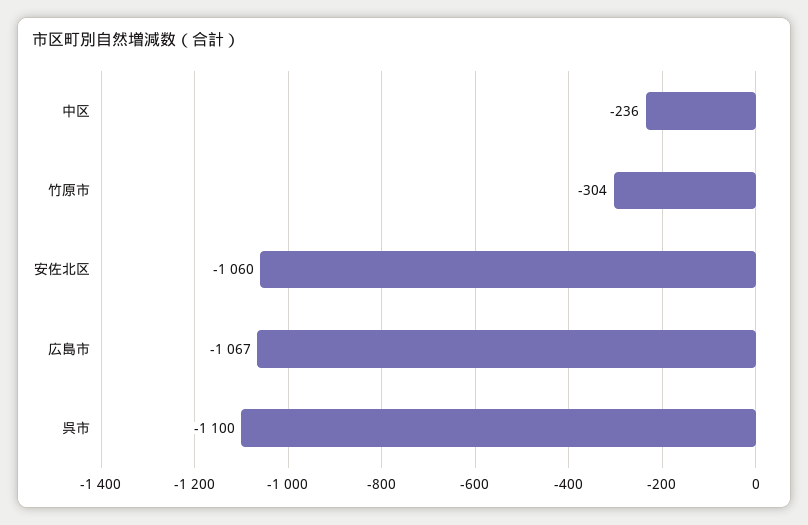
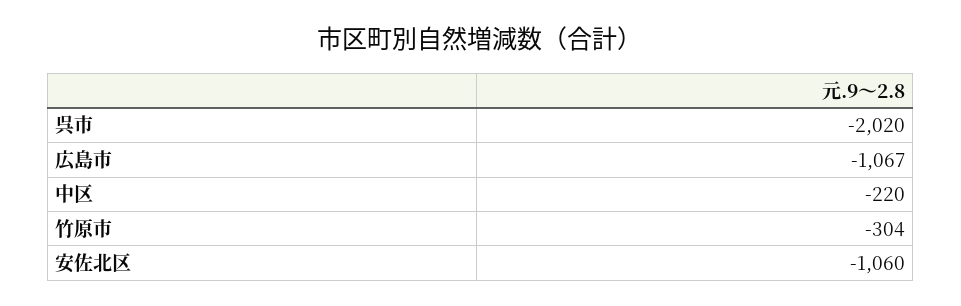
  {
-   "中区": -236,
+   "中区": -220,
    "竹原市": -304,
    "安佐北区": -1060,
    "広島市": -1067,
-   "呉市": -1100
+   "呉市": -2020
  }

